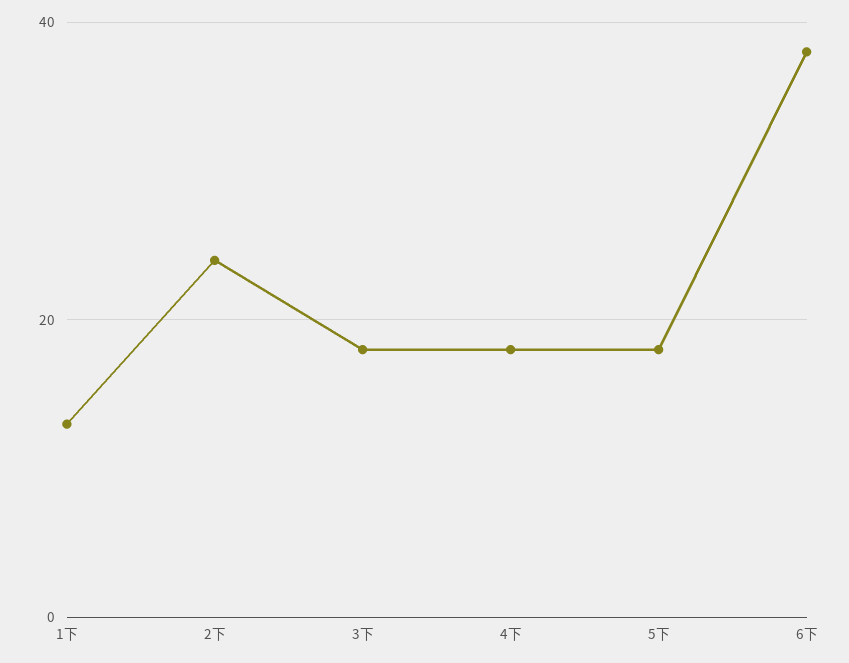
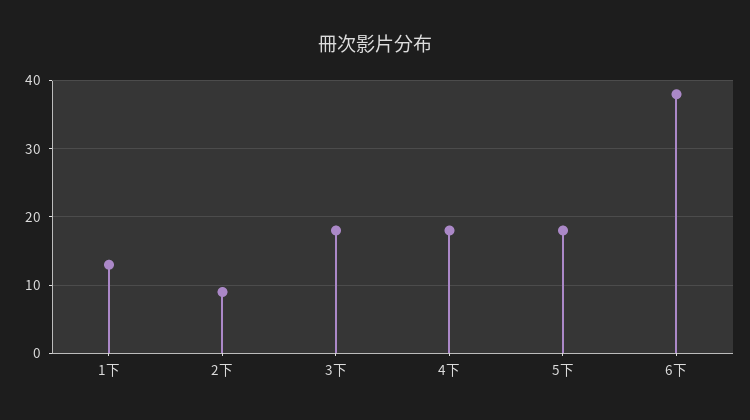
  {
    "1下": 13,
-   "2下": 25,
+   "2下": 9,
    "3下": 18,
    "4下": 18,
    "5下": 18,
    "6下": 38
  }

